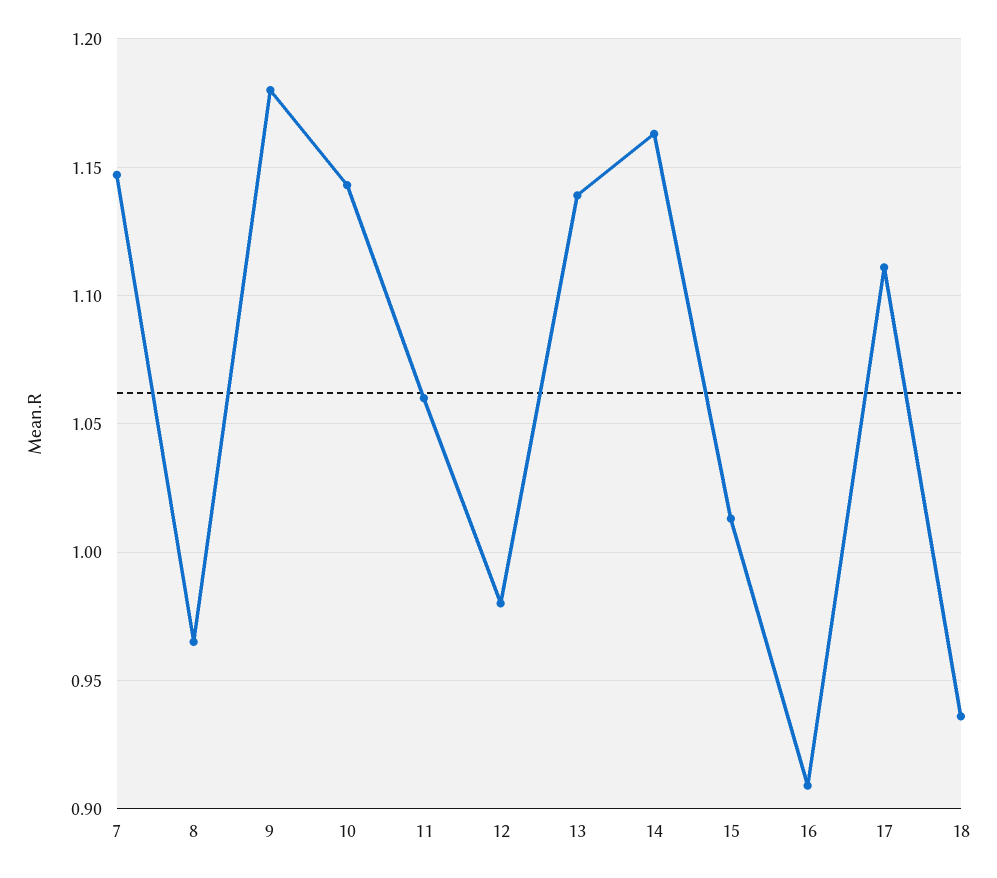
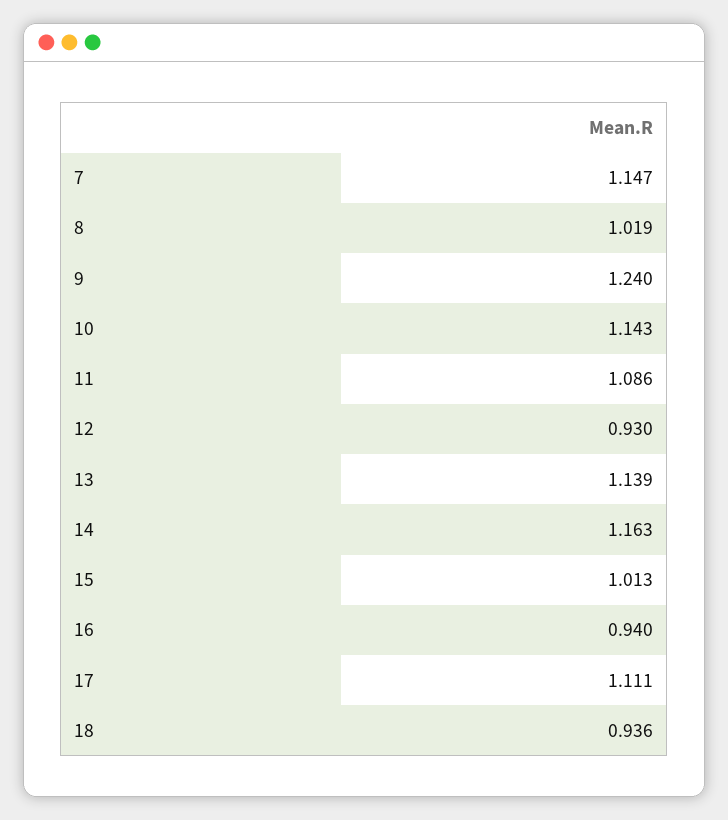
  {
    "7": 1.147,
-   "8": 0.965,
+   "8": 1.019,
-   "9": 1.18,
+   "9": 1.24,
    "10": 1.143,
-   "11": 1.06,
+   "11": 1.086,
-   "12": 0.98,
+   "12": 0.93,
    "13": 1.139,
    "14": 1.163,
    "15": 1.013,
-   "16": 0.91,
+   "16": 0.94,
    "17": 1.111,
    "18": 0.936
  }

